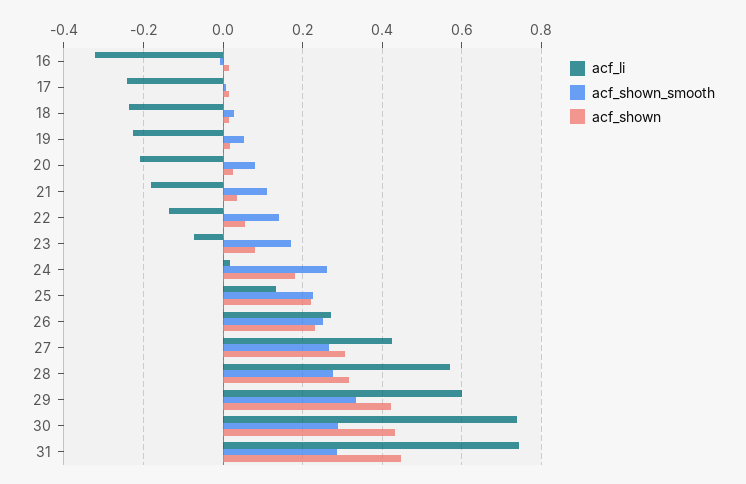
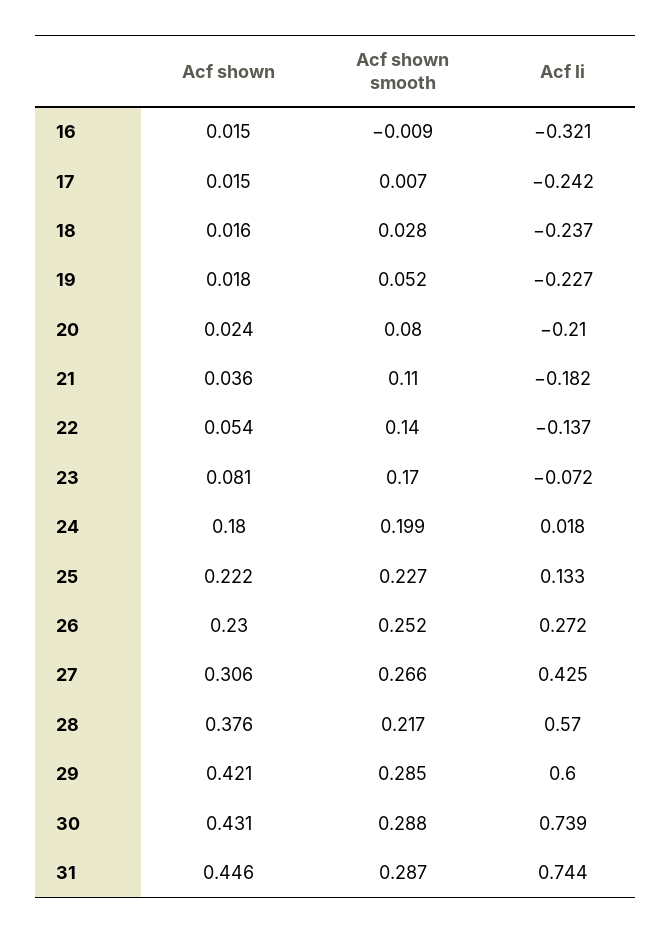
  {
    "acf_li": {
      "16": -0.321,
      "17": -0.242,
      "18": -0.237,
      "19": -0.227,
      "20": -0.21,
      "21": -0.182,
      "22": -0.137,
      "23": -0.072,
      "24": 0.018,
      "25": 0.133,
      "26": 0.272,
      "27": 0.425,
      "28": 0.57,
      "29": 0.6,
      "30": 0.739,
      "31": 0.744
    },
    "acf_shown_smooth": {
      "16": -0.009,
      "17": 0.007,
      "18": 0.028,
      "19": 0.052,
      "20": 0.08,
      "21": 0.11,
      "22": 0.14,
      "23": 0.17,
-     "24": 0.26,
+     "24": 0.199,
      "25": 0.227,
      "26": 0.252,
      "27": 0.266,
-     "28": 0.28,
+     "28": 0.217,
-     "29": 0.34,
+     "29": 0.285,
      "30": 0.288,
      "31": 0.287
    },
    "acf_shown": {
      "16": 0.015,
      "17": 0.015,
      "18": 0.016,
      "19": 0.018,
      "20": 0.024,
      "21": 0.036,
      "22": 0.054,
      "23": 0.081,
      "24": 0.18,
      "25": 0.222,
      "26": 0.23,
      "27": 0.306,
-     "28": 0.32,
+     "28": 0.376,
      "29": 0.421,
      "30": 0.431,
      "31": 0.446
    }
  }

